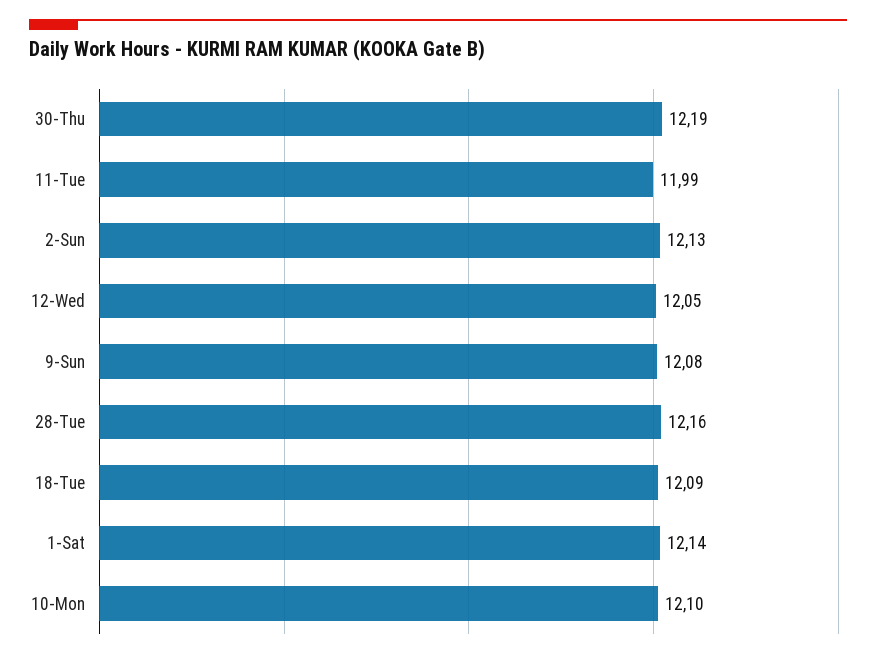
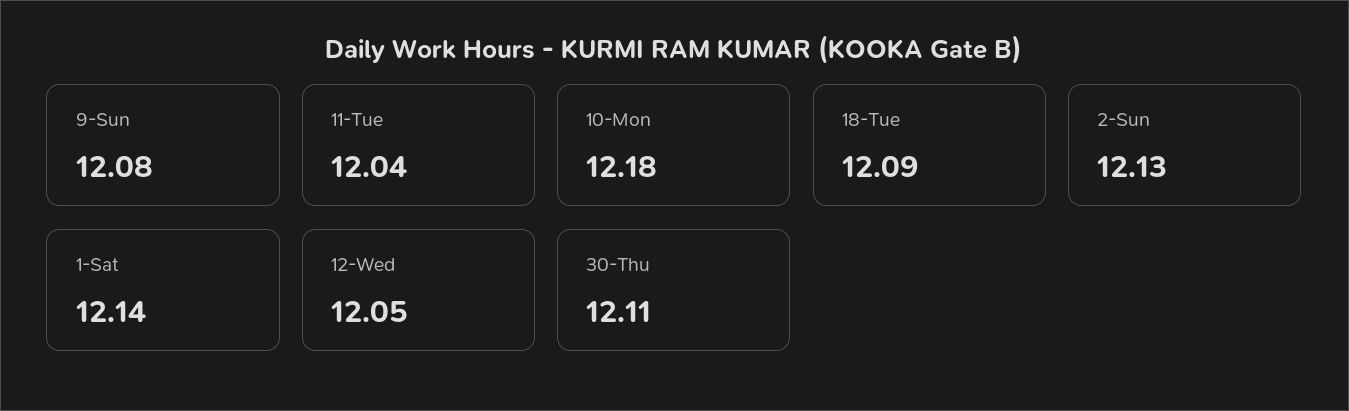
  {
-   "30-Thu": 12.19,
+   "30-Thu": 12.11,
-   "11-Tue": 11.99,
+   "11-Tue": 12.04,
    "2-Sun": 12.13,
    "12-Wed": 12.05,
    "9-Sun": 12.08,
-   "28-Tue": 12.16,
    "18-Tue": 12.09,
    "1-Sat": 12.14,
-   "10-Mon": 12.1
+   "10-Mon": 12.18
  }

